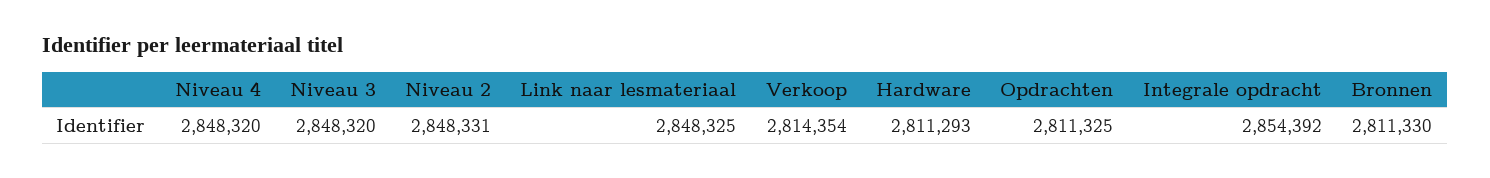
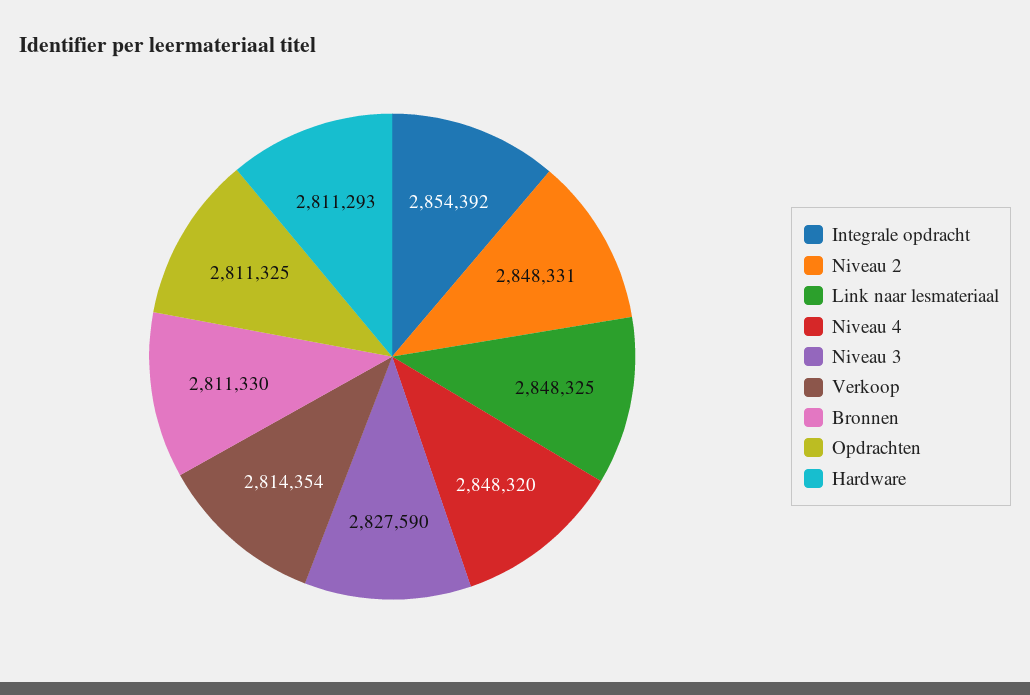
  {
    "Niveau 4": 2848320,
-   "Niveau 3": 2848320,
+   "Niveau 3": 2827590,
    "Niveau 2": 2848331,
    "Link naar lesmateriaal": 2848325,
    "Verkoop": 2814354,
    "Hardware": 2811293,
    "Opdrachten": 2811325,
    "Integrale opdracht": 2854392,
    "Bronnen": 2811330
  }

